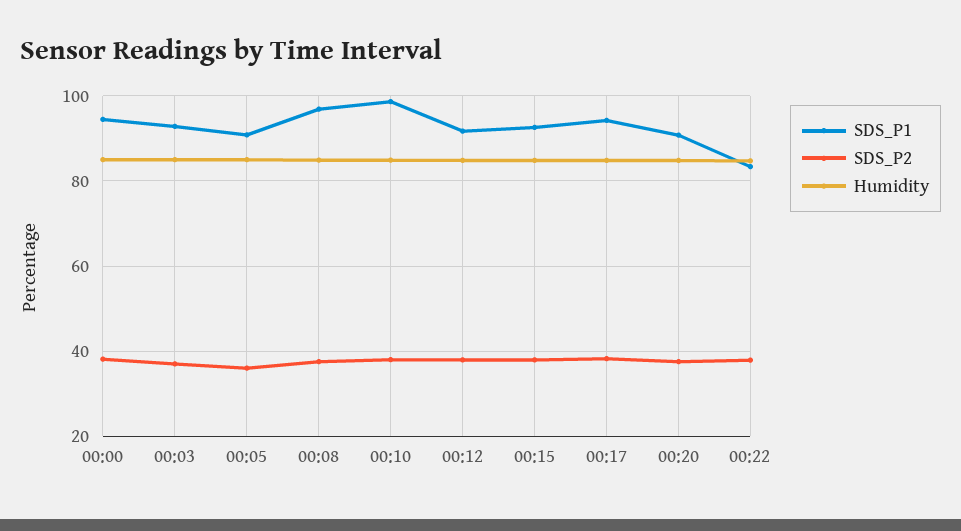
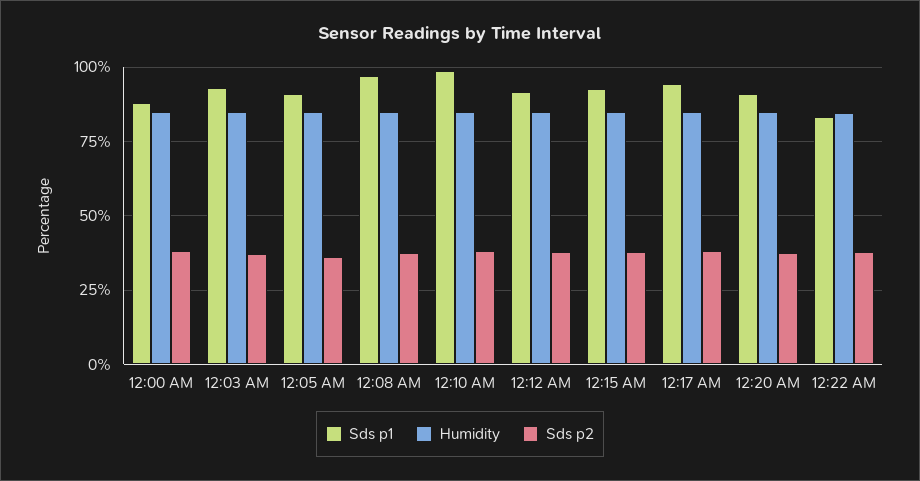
  {
    "SDS_P1": {
-     "00:00": 94,
+     "00:00": 87.5,
      "00:03": 92,
      "00:05": 90,
      "00:08": 96,
      "00:10": 98,
      "00:12": 92,
      "00:15": 92,
      "00:17": 94,
      "00:20": 90,
      "00:22": 84
    },
    "SDS_P2": {
      "00:00": 38,
      "00:03": 38,
      "00:05": 36,
      "00:08": 38,
      "00:10": 38,
      "00:12": 38,
      "00:15": 38,
      "00:17": 38,
      "00:20": 38,
      "00:22": 38
    },
    "Humidity": {
      "00:00": 86,
      "00:03": 86,
      "00:05": 86,
      "00:08": 84,
      "00:10": 84,
      "00:12": 84,
      "00:15": 84,
      "00:17": 84,
      "00:20": 84,
      "00:22": 84
    }
  }

